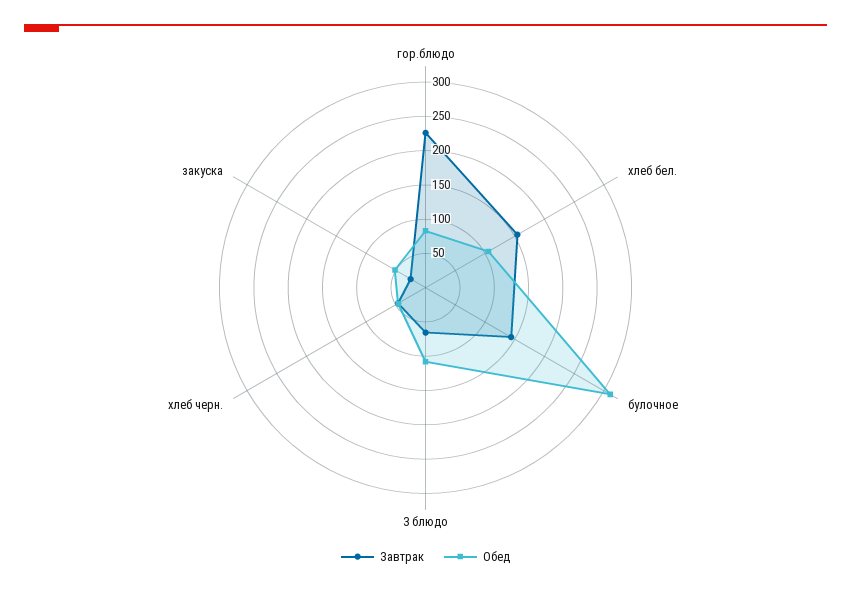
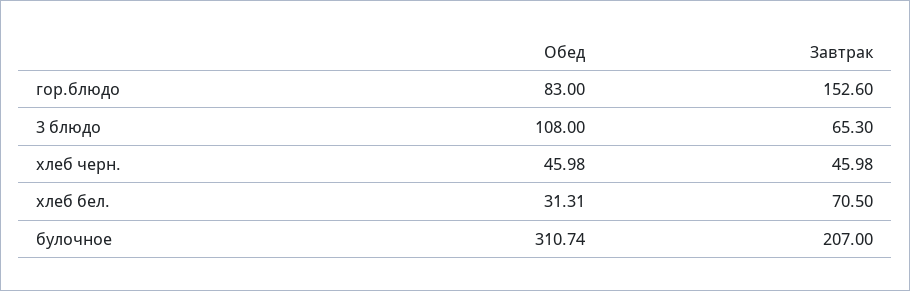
  {
    "Завтрак": {
-     "гор.блюдо": 225,
+     "гор.блюдо": 152.6,
-     "хлеб бел.": 150,
+     "хлеб бел.": 70.5,
-     "булочное": 150,
+     "булочное": 207,
      "3 блюдо": 65.3,
-     "хлеб черн.": 45.98,
+     "хлеб черн.": 45.98
-     "закуска": 25
    },
    "Обед": {
      "гор.блюдо": 83,
-     "хлеб бел.": 100,
+     "хлеб бел.": 31.31,
      "булочное": 310.74,
      "3 блюдо": 108,
-     "хлеб черн.": 45.98,
+     "хлеб черн.": 45.98
-     "закуска": 50
    }
  }

